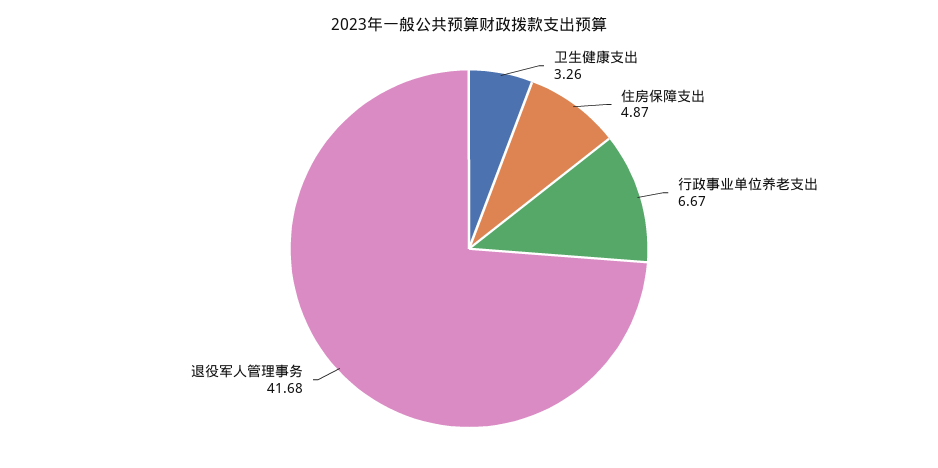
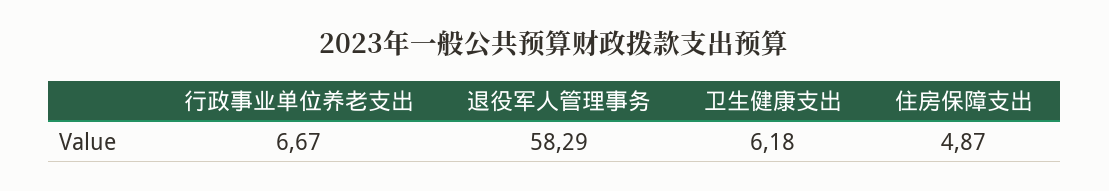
  {
-   "卫生健康支出": 3.26,
+   "卫生健康支出": 6.18,
    "住房保障支出": 4.87,
    "行政事业单位养老支出": 6.67,
-   "退役军人管理事务": 41.68
+   "退役军人管理事务": 58.29
  }

